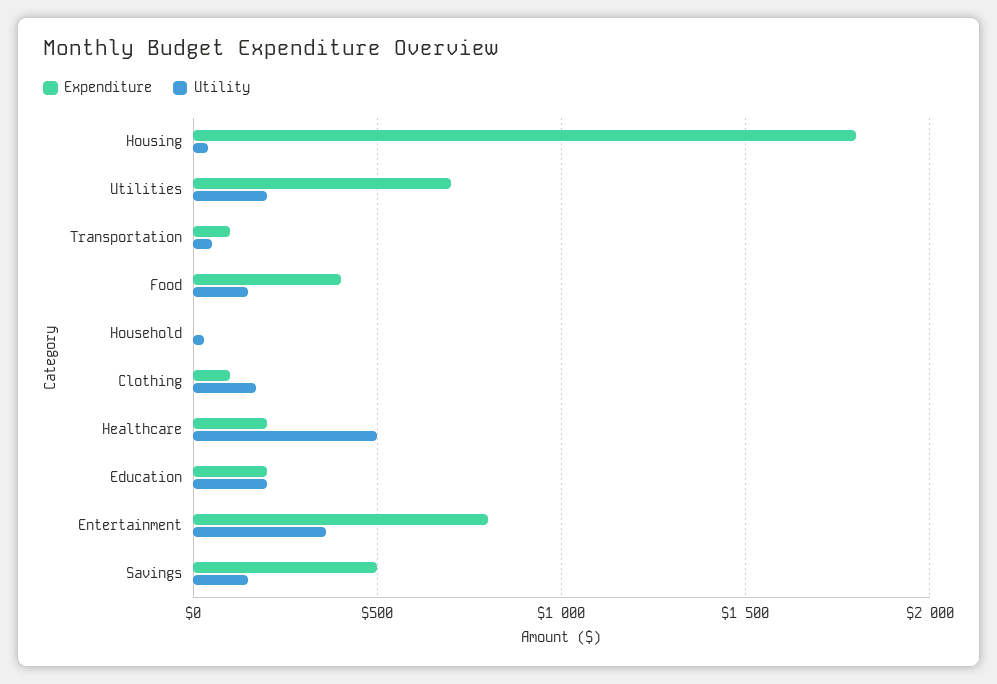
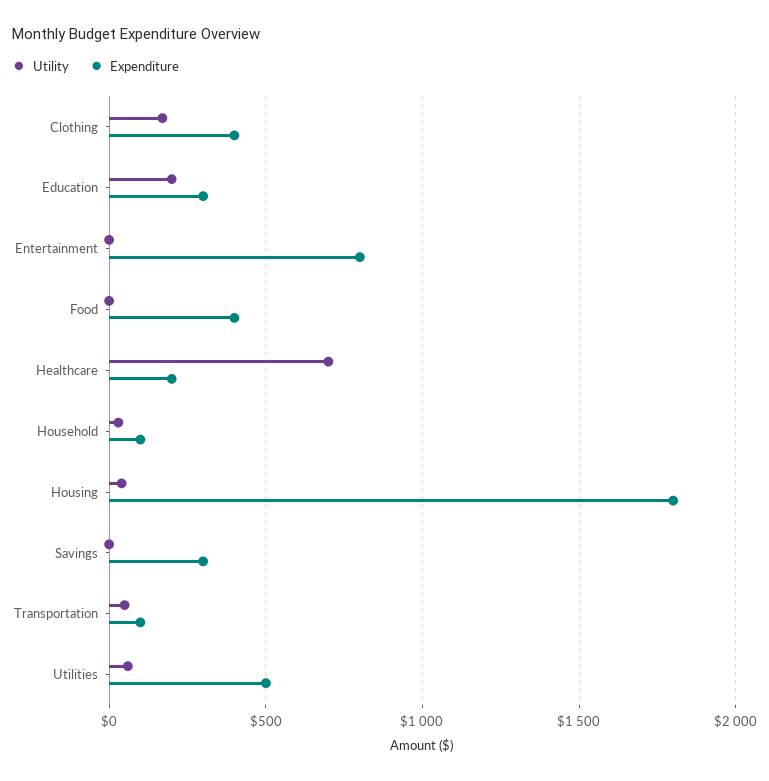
  {
    "Expenditure": {
      "Housing": 1800,
-     "Utilities": 700,
+     "Utilities": 500,
      "Transportation": 100,
      "Food": 400,
-     "Household": 0,
+     "Household": 100,
-     "Clothing": 100,
+     "Clothing": 400,
      "Healthcare": 200,
-     "Education": 200,
+     "Education": 300,
      "Entertainment": 800,
-     "Savings": 500
+     "Savings": 300
    },
    "Utility": {
      "Housing": 50,
-     "Utilities": 200,
+     "Utilities": 50,
      "Transportation": 50,
-     "Food": 150,
+     "Food": 0,
      "Household": 50,
      "Clothing": 150,
-     "Healthcare": 500,
+     "Healthcare": 700,
      "Education": 200,
-     "Entertainment": 350,
+     "Entertainment": 0,
-     "Savings": 150
+     "Savings": 0
    }
  }

